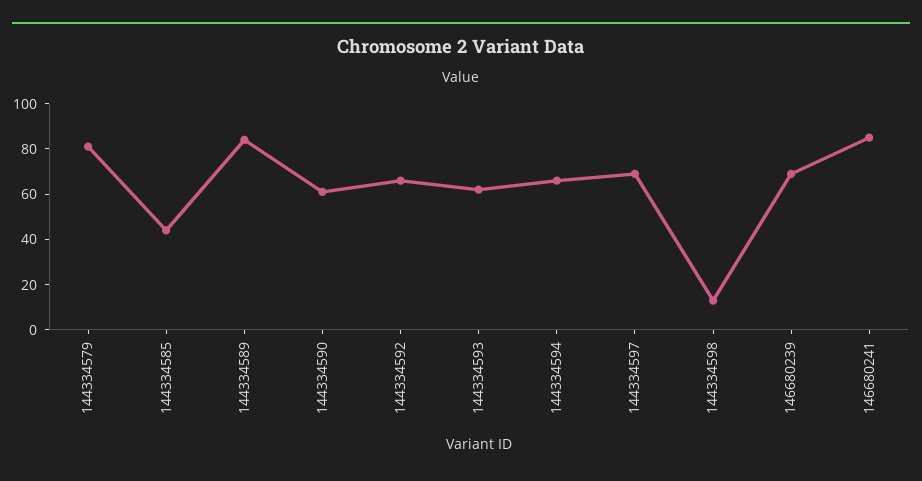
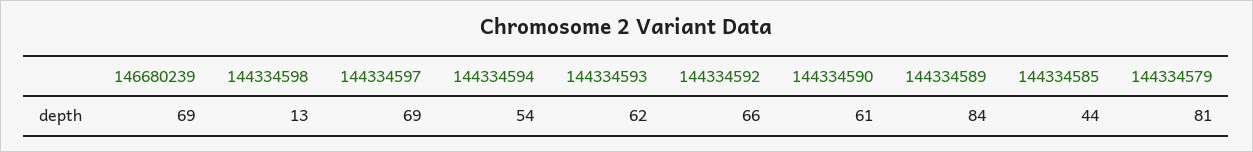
  {
    "144334579": 81,
    "144334585": 44,
    "144334589": 84,
    "144334590": 61,
    "144334592": 66,
    "144334593": 62,
-   "144334594": 65,
+   "144334594": 54,
    "144334597": 69,
    "144334598": 13,
-   "146680239": 69,
+   "146680239": 69
-   "146680241": 85
  }

